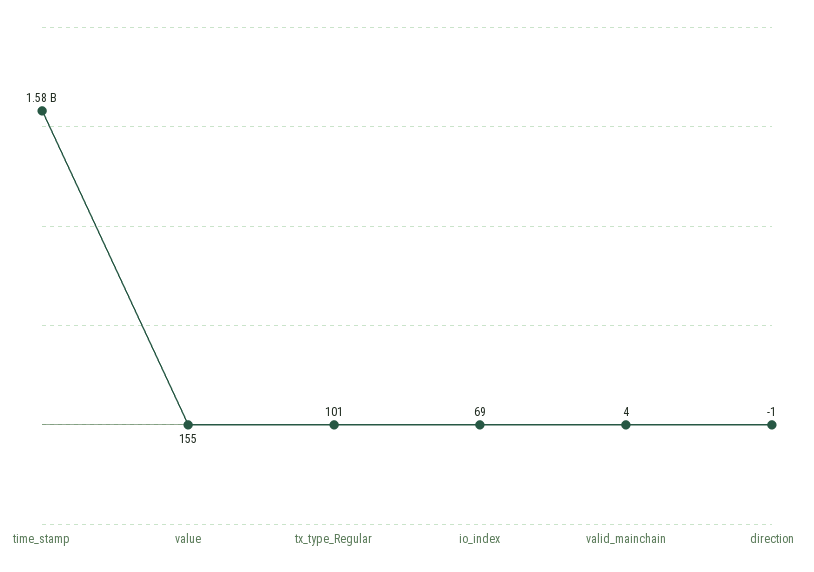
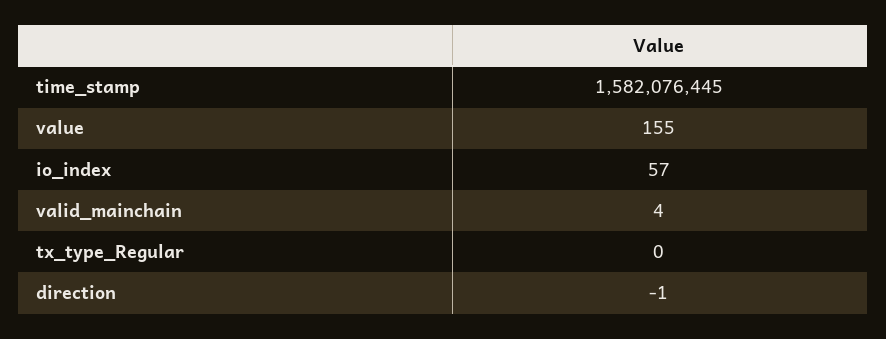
  {
    "time_stamp": 1582076445,
    "value": 155,
-   "tx_type_Regular": 101,
+   "tx_type_Regular": 0,
-   "io_index": 69,
+   "io_index": 57,
    "valid_mainchain": 4,
    "direction": -1
  }

